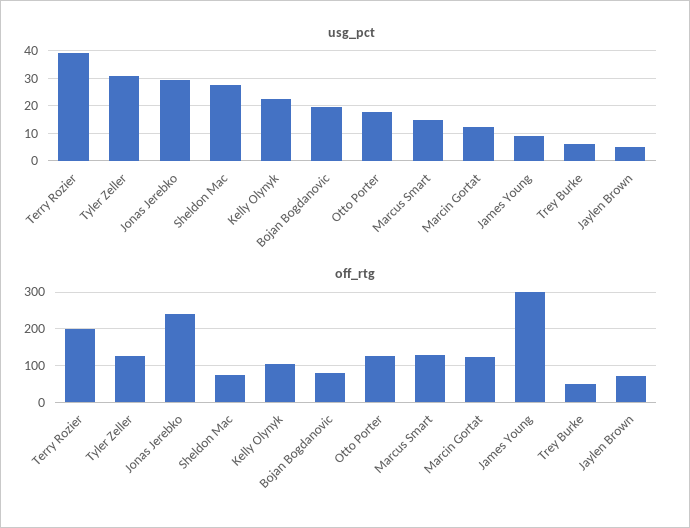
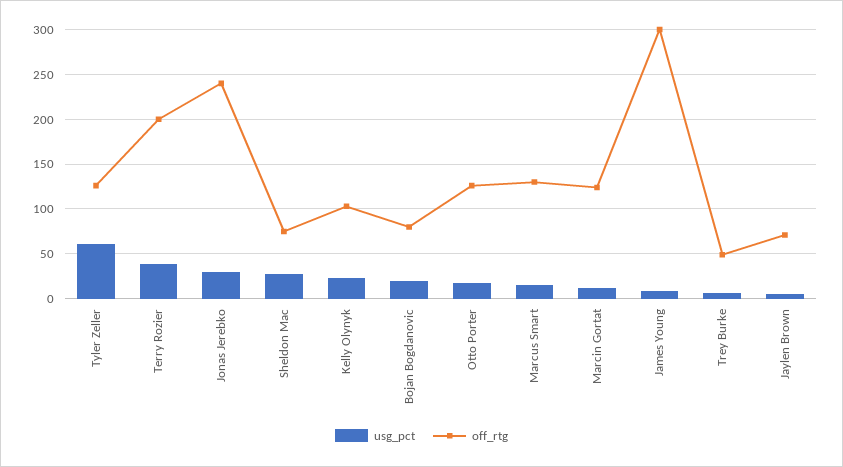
  {
    "usg_pct": {
      "Terry Rozier": 40,
-     "Tyler Zeller": 30,
+     "Tyler Zeller": 60,
      "Jonas Jerebko": 30,
      "Sheldon Mac": 27.5,
      "Kelly Olynyk": 22.5,
      "Bojan Bogdanovic": 20,
      "Otto Porter": 17.5,
      "Marcus Smart": 15,
      "Marcin Gortat": 12.5,
      "James Young": 10,
      "Trey Burke": 5,
      "Jaylen Brown": 5
    },
    "off_rtg": {
      "Terry Rozier": 200,
      "Tyler Zeller": 130,
      "Jonas Jerebko": 240,
      "Sheldon Mac": 80,
      "Kelly Olynyk": 100,
      "Bojan Bogdanovic": 80,
      "Otto Porter": 130,
      "Marcus Smart": 130,
      "Marcin Gortat": 120,
      "James Young": 300,
      "Trey Burke": 50,
      "Jaylen Brown": 70
    }
  }

